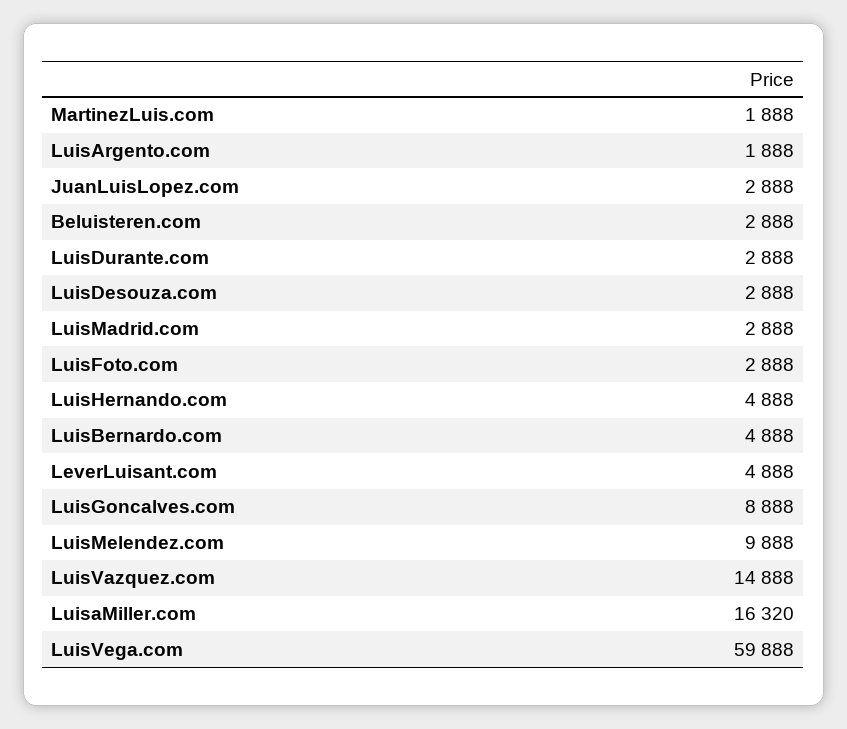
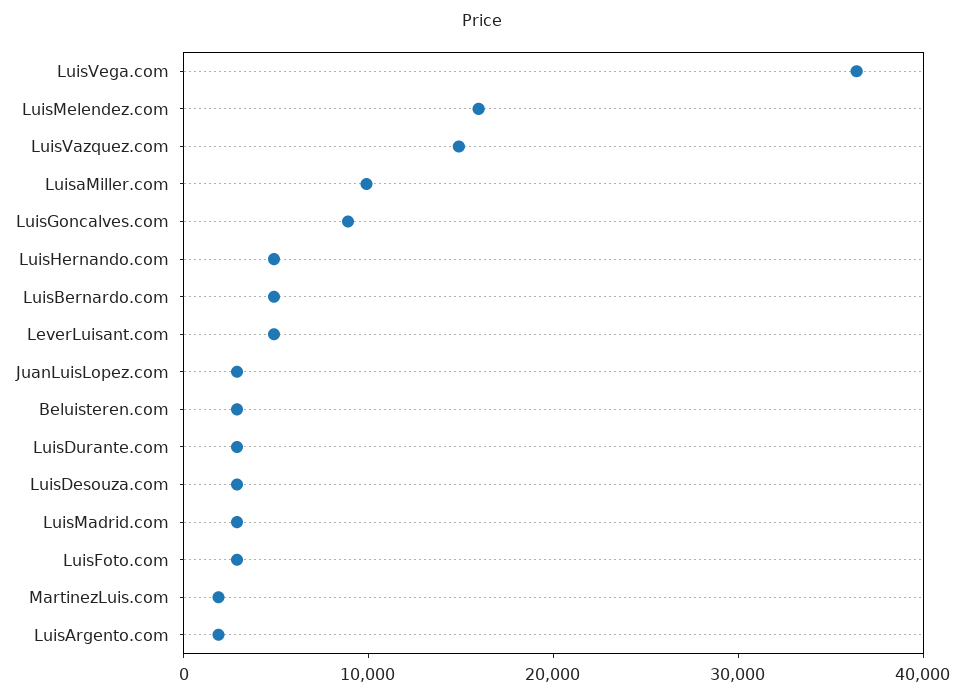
  {
    "MartinezLuis.com": 1888,
    "LuisArgento.com": 1888,
    "JuanLuisLopez.com": 2888,
    "Beluisteren.com": 2888,
    "LuisDurante.com": 2888,
    "LuisDesouza.com": 2888,
    "LuisMadrid.com": 2888,
    "LuisFoto.com": 2888,
    "LuisHernando.com": 4888,
    "LuisBernardo.com": 4888,
    "LeverLuisant.com": 4888,
    "LuisGoncalves.com": 8888,
-   "LuisMelendez.com": 9888,
+   "LuisMelendez.com": 16000,
    "LuisVazquez.com": 14888,
-   "LuisaMiller.com": 16320,
+   "LuisaMiller.com": 10000,
-   "LuisVega.com": 59888
+   "LuisVega.com": 36000
  }

